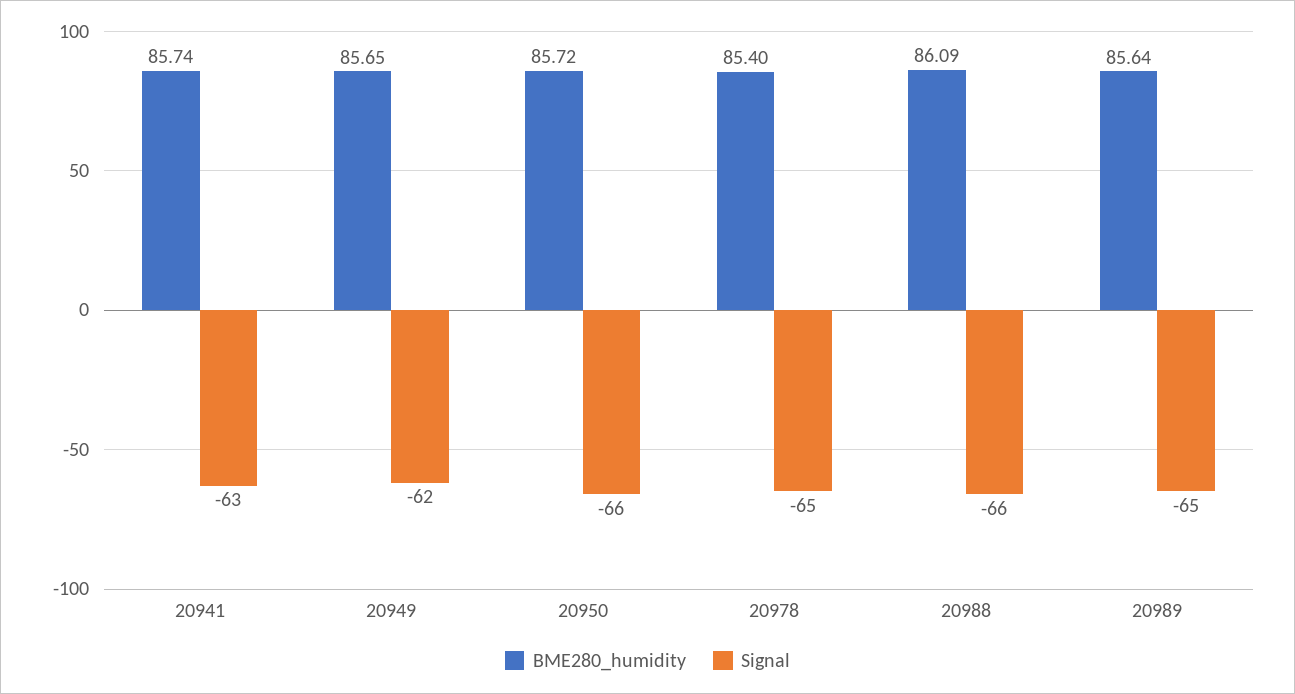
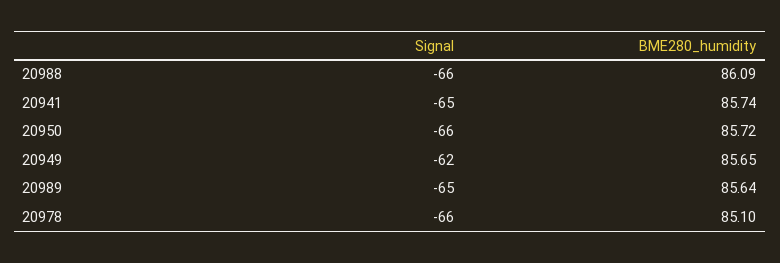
  {
    "BME280_humidity": {
      "20941": 85.74,
      "20949": 85.65,
      "20950": 85.72,
-     "20978": 85.4,
+     "20978": 85.1,
      "20988": 86.09,
      "20989": 85.64
    },
    "Signal": {
-     "20941": -63,
+     "20941": -65,
      "20949": -62,
      "20950": -66,
-     "20978": -65,
+     "20978": -66,
      "20988": -66,
      "20989": -65
    }
  }

